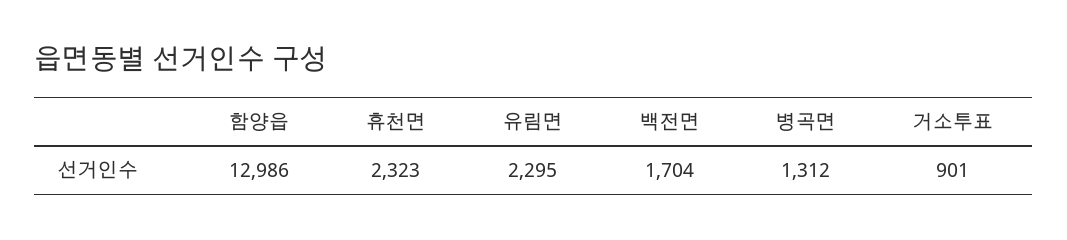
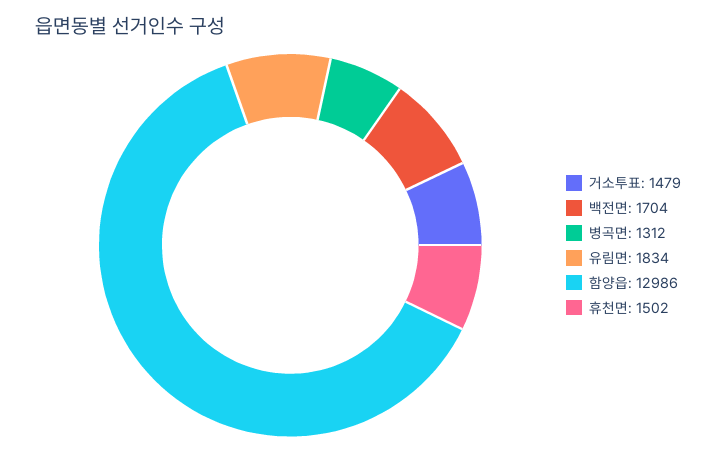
  {
    "함양읍": 12986,
-   "휴천면": 2323,
+   "휴천면": 1502,
-   "유림면": 2295,
+   "유림면": 1834,
    "백전면": 1704,
    "병곡면": 1312,
-   "거소투표": 901
+   "거소투표": 1479
  }

